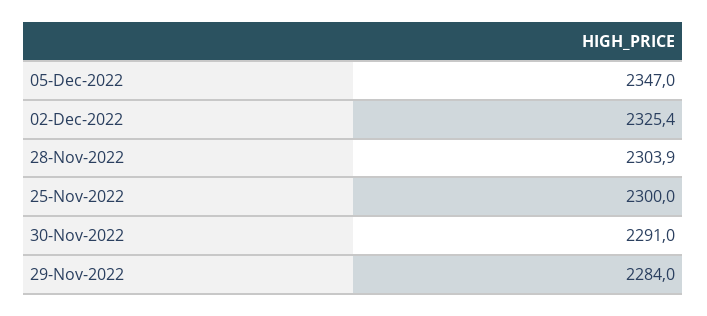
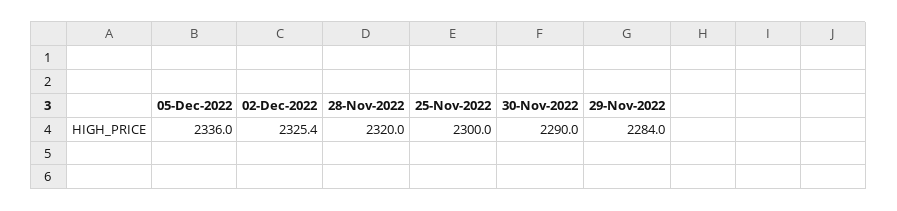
  {
-   "05-Dec-2022": 2347,
+   "05-Dec-2022": 2336,
    "02-Dec-2022": 2325.4,
-   "28-Nov-2022": 2303.9,
+   "28-Nov-2022": 2320,
    "25-Nov-2022": 2300,
-   "30-Nov-2022": 2291,
+   "30-Nov-2022": 2290,
    "29-Nov-2022": 2284
  }

